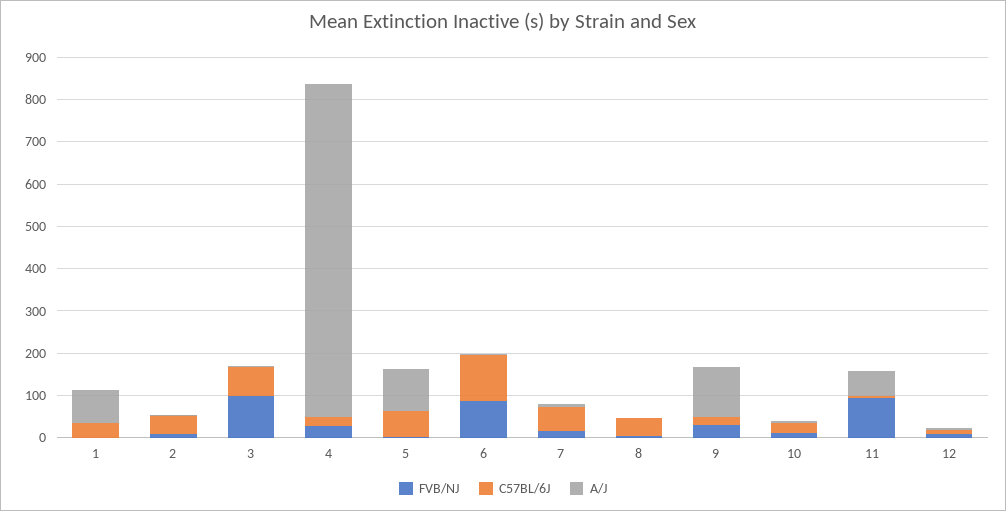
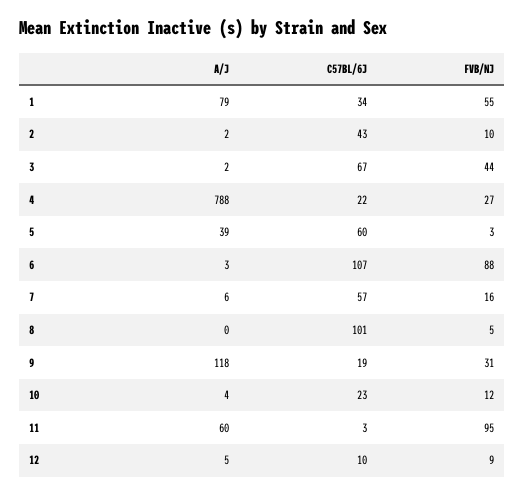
  {
    "FVB/NJ": {
-     "1": 0,
+     "1": 55,
      "2": 10,
-     "3": 100,
+     "3": 44,
      "4": 27,
      "5": 3,
      "6": 88,
      "7": 16,
      "8": 5,
      "9": 31,
      "10": 12,
      "11": 95,
      "12": 9
    },
    "C57BL/6J": {
      "1": 34,
      "2": 43,
      "3": 67,
      "4": 22,
      "5": 60,
      "6": 107,
      "7": 57,
-     "8": 40,
+     "8": 101,
      "9": 19,
      "10": 23,
      "11": 3,
      "12": 10
    },
    "A/J": {
      "1": 79,
      "2": 2,
      "3": 2,
      "4": 788,
-     "5": 100,
+     "5": 39,
      "6": 3,
      "7": 6,
      "8": 0,
      "9": 118,
      "10": 4,
      "11": 60,
      "12": 5
    }
  }

